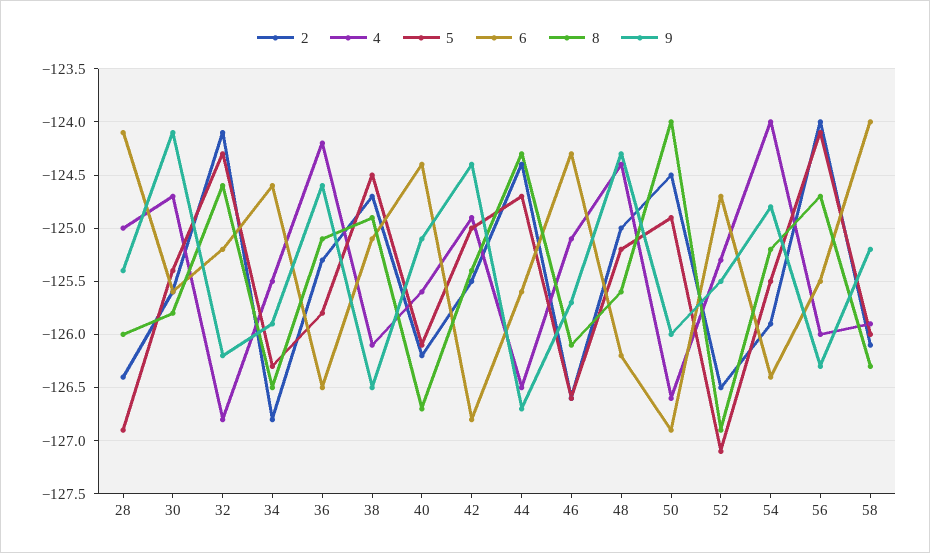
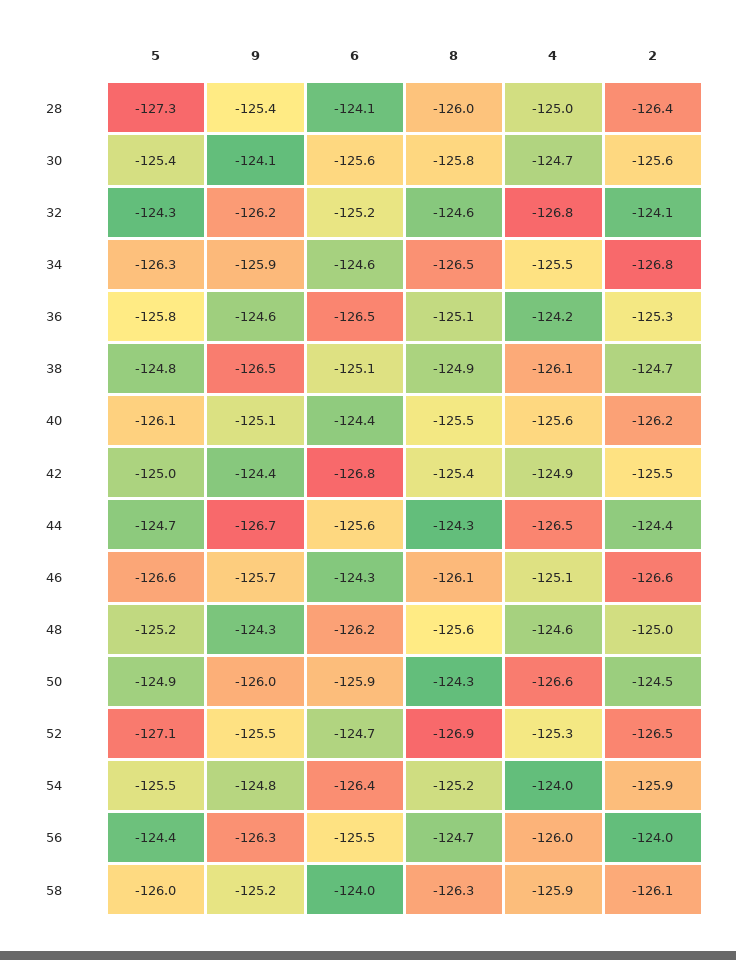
  {
    "2": {
      "28": -126.4,
      "30": -125.6,
      "32": -124.1,
      "34": -126.8,
      "36": -125.3,
      "38": -124.7,
      "40": -126.2,
      "42": -125.5,
      "44": -124.4,
      "46": -126.6,
      "48": -125,
      "50": -124.5,
      "52": -126.5,
      "54": -125.9,
      "56": -124,
      "58": -126.1
    },
    "4": {
      "28": -125,
      "30": -124.7,
      "32": -126.8,
      "34": -125.5,
      "36": -124.2,
      "38": -126.1,
      "40": -125.6,
      "42": -124.9,
      "44": -126.5,
      "46": -125.1,
-     "48": -124.4,
+     "48": -124.6,
      "50": -126.6,
      "52": -125.3,
      "54": -124,
      "56": -126,
      "58": -125.9
    },
    "5": {
-     "28": -126.9,
+     "28": -127.3,
      "30": -125.4,
      "32": -124.3,
      "34": -126.3,
      "36": -125.8,
-     "38": -124.5,
+     "38": -124.8,
      "40": -126.1,
      "42": -125,
      "44": -124.7,
      "46": -126.6,
      "48": -125.2,
      "50": -124.9,
      "52": -127.1,
      "54": -125.5,
-     "56": -124.1,
+     "56": -124.4,
      "58": -126
    },
    "6": {
      "28": -124.1,
      "30": -125.6,
      "32": -125.2,
      "34": -124.6,
      "36": -126.5,
      "38": -125.1,
      "40": -124.4,
      "42": -126.8,
      "44": -125.6,
      "46": -124.3,
      "48": -126.2,
-     "50": -126.9,
+     "50": -125.9,
      "52": -124.7,
      "54": -126.4,
      "56": -125.5,
      "58": -124
    },
    "8": {
      "28": -126,
      "30": -125.8,
      "32": -124.6,
      "34": -126.5,
      "36": -125.1,
      "38": -124.9,
-     "40": -126.7,
+     "40": -125.5,
      "42": -125.4,
      "44": -124.3,
      "46": -126.1,
      "48": -125.6,
-     "50": -124,
+     "50": -124.3,
      "52": -126.9,
      "54": -125.2,
      "56": -124.7,
      "58": -126.3
    },
    "9": {
      "28": -125.4,
      "30": -124.1,
      "32": -126.2,
      "34": -125.9,
      "36": -124.6,
      "38": -126.5,
      "40": -125.1,
      "42": -124.4,
      "44": -126.7,
      "46": -125.7,
      "48": -124.3,
      "50": -126,
      "52": -125.5,
      "54": -124.8,
      "56": -126.3,
      "58": -125.2
    }
  }

